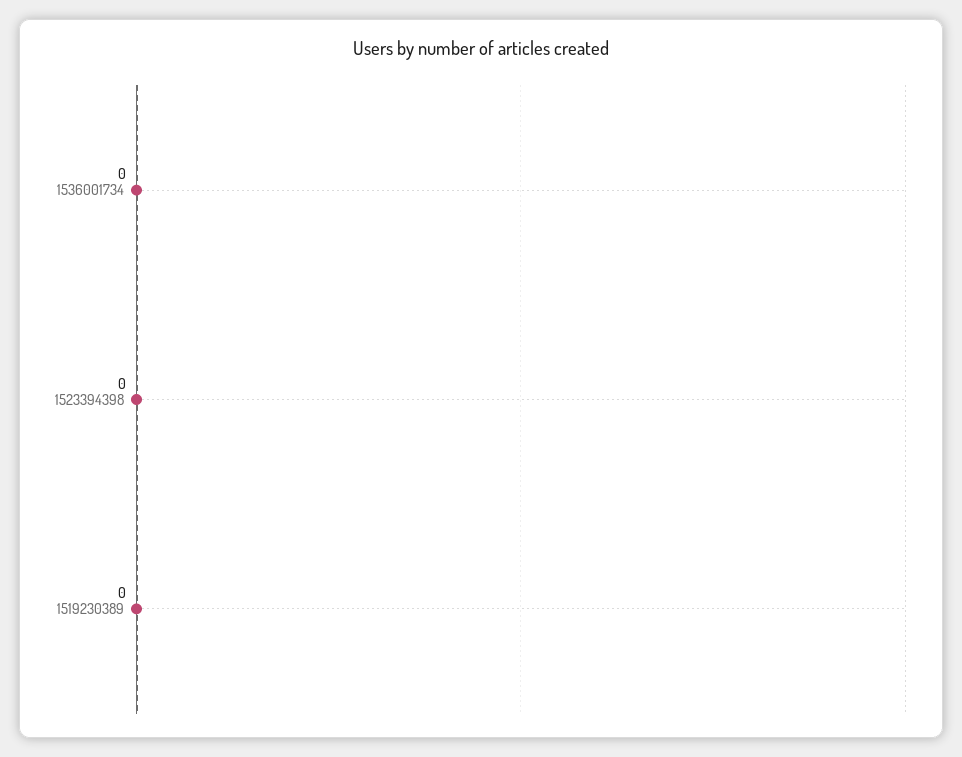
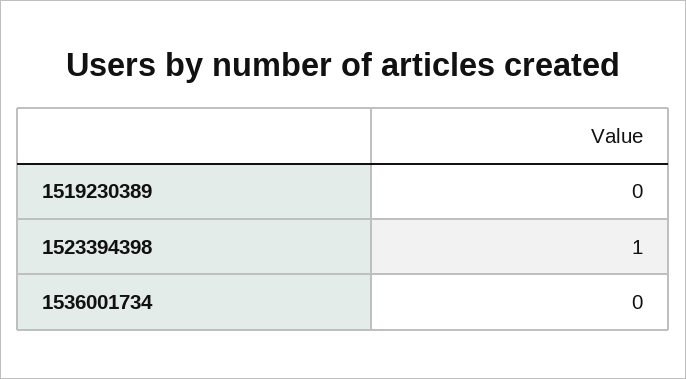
  {
    "1536001734": 0,
-   "1523394398": 0,
+   "1523394398": 1,
    "1519230389": 0
  }

